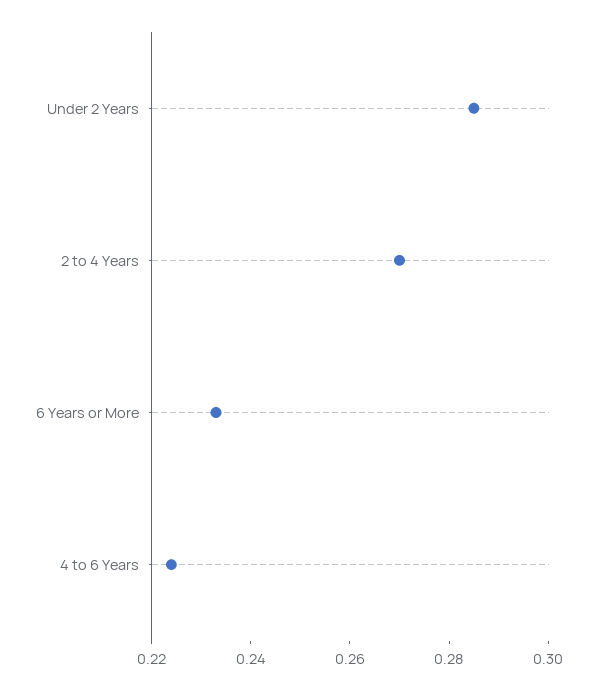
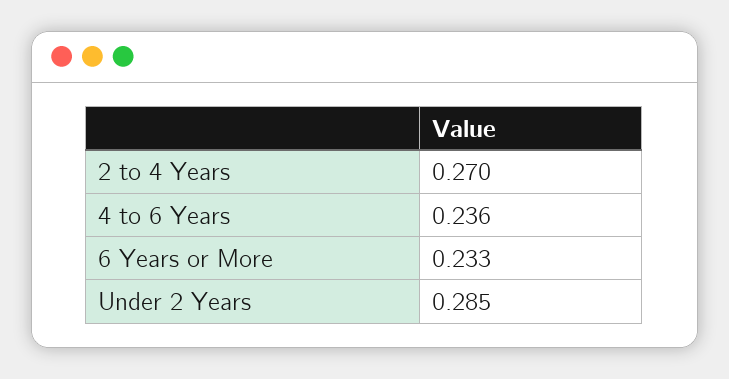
  {
    "Under 2 Years": 0.285,
    "2 to 4 Years": 0.27,
    "6 Years or More": 0.233,
-   "4 to 6 Years": 0.225
+   "4 to 6 Years": 0.236
  }

